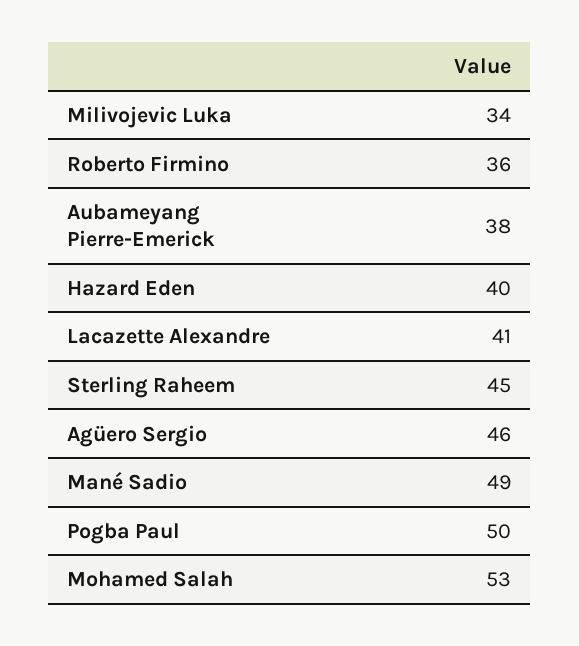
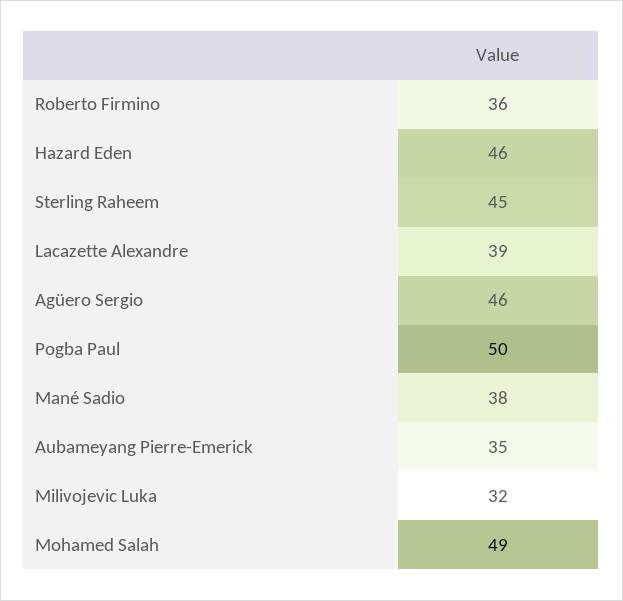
  {
-   "Milivojevic Luka": 34,
+   "Milivojevic Luka": 32,
    "Roberto Firmino": 36,
-   "Aubameyang Pierre-Emerick": 38,
+   "Aubameyang Pierre-Emerick": 35,
-   "Hazard Eden": 40,
+   "Hazard Eden": 46,
-   "Lacazette Alexandre": 41,
+   "Lacazette Alexandre": 39,
    "Sterling Raheem": 45,
    "Agüero Sergio": 46,
-   "Mané Sadio": 49,
+   "Mané Sadio": 38,
    "Pogba Paul": 50,
-   "Mohamed Salah": 53
+   "Mohamed Salah": 49
  }

